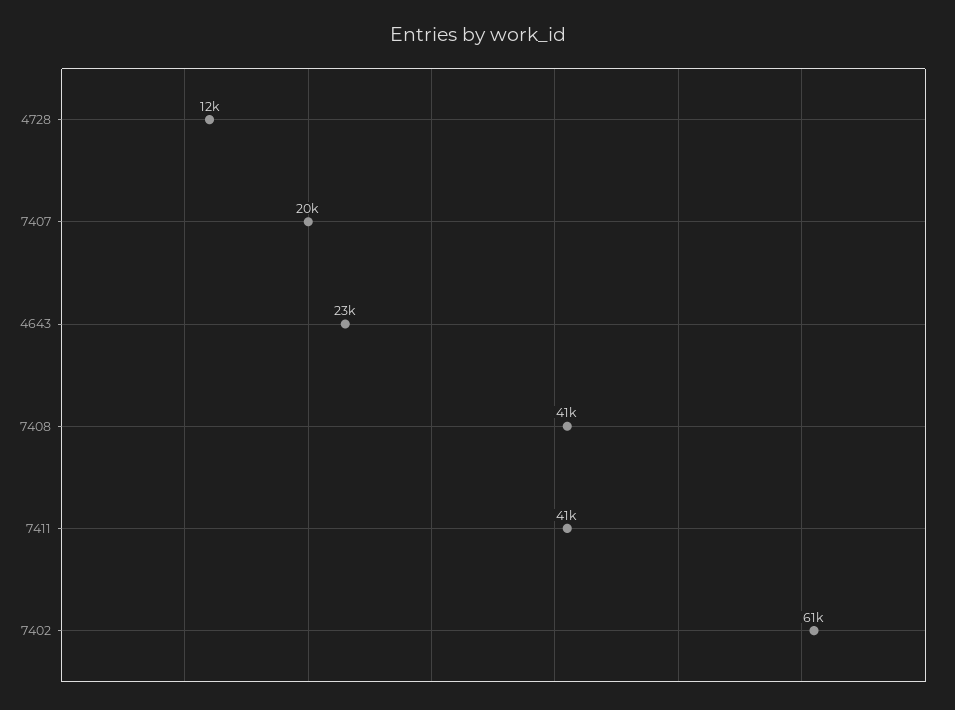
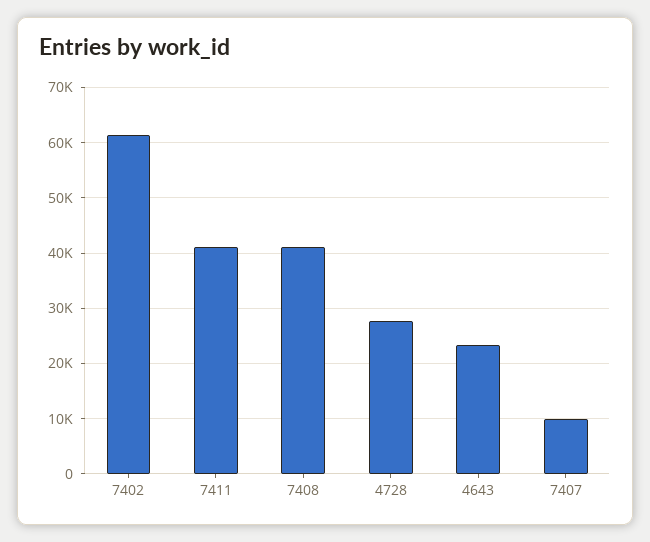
  {
-   "4728": 12000,
+   "4728": 28000,
-   "7407": 20000,
+   "7407": 10000,
    "4643": 23000,
    "7408": 41000,
    "7411": 41000,
    "7402": 61000
  }

